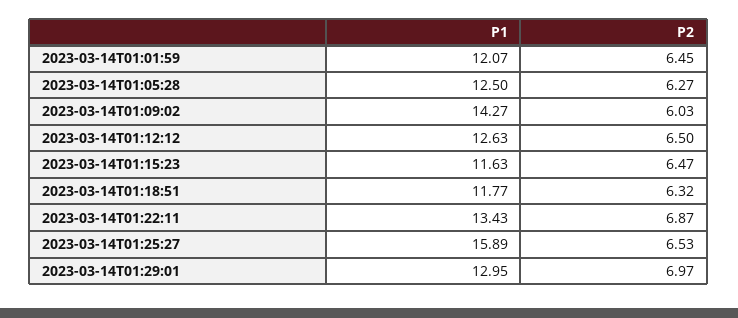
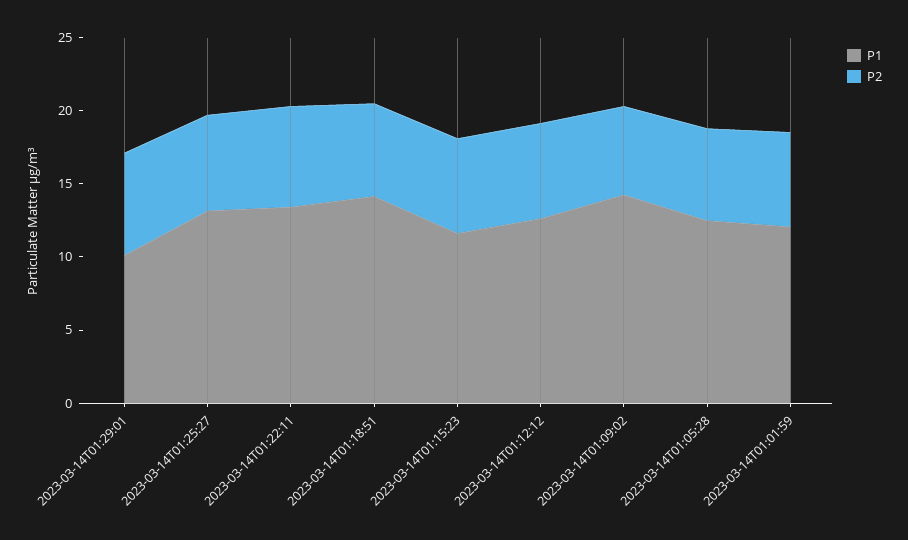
  {
    "P1": {
      "2023-03-14T01:01:59": 12.07,
      "2023-03-14T01:05:28": 12.5,
      "2023-03-14T01:09:02": 14.27,
      "2023-03-14T01:12:12": 12.63,
      "2023-03-14T01:15:23": 11.63,
-     "2023-03-14T01:18:51": 11.77,
+     "2023-03-14T01:18:51": 14,
      "2023-03-14T01:22:11": 13.43,
-     "2023-03-14T01:25:27": 15.89,
+     "2023-03-14T01:25:27": 13,
-     "2023-03-14T01:29:01": 12.95
+     "2023-03-14T01:29:01": 10
    },
    "P2": {
      "2023-03-14T01:01:59": 6.45,
      "2023-03-14T01:05:28": 6.27,
      "2023-03-14T01:09:02": 6.03,
      "2023-03-14T01:12:12": 6.5,
      "2023-03-14T01:15:23": 6.47,
      "2023-03-14T01:18:51": 6.32,
      "2023-03-14T01:22:11": 6.87,
      "2023-03-14T01:25:27": 6.53,
      "2023-03-14T01:29:01": 6.97
    }
  }

